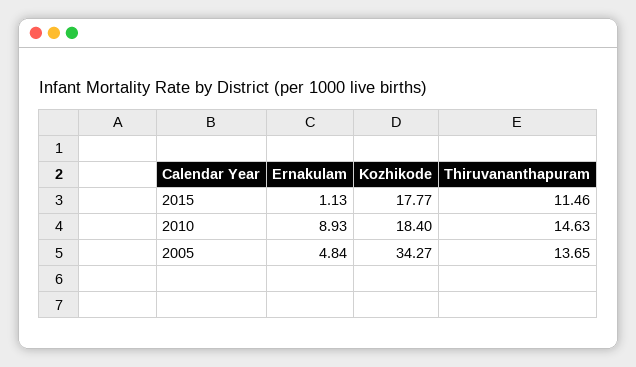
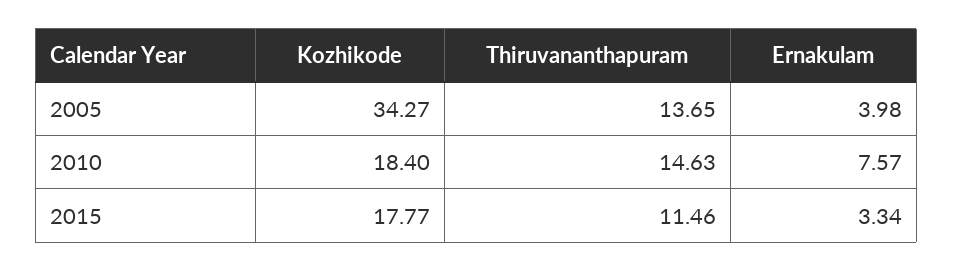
  {
    "Ernakulam": {
-     "2015": 1.13,
+     "2015": 3.34,
-     "2010": 8.93,
+     "2010": 7.57,
-     "2005": 4.84
+     "2005": 3.98
    },
    "Kozhikode": {
      "2015": 17.77,
      "2010": 18.4,
      "2005": 34.27
    },
    "Thiruvananthapuram": {
      "2015": 11.46,
      "2010": 14.63,
      "2005": 13.65
    }
  }

